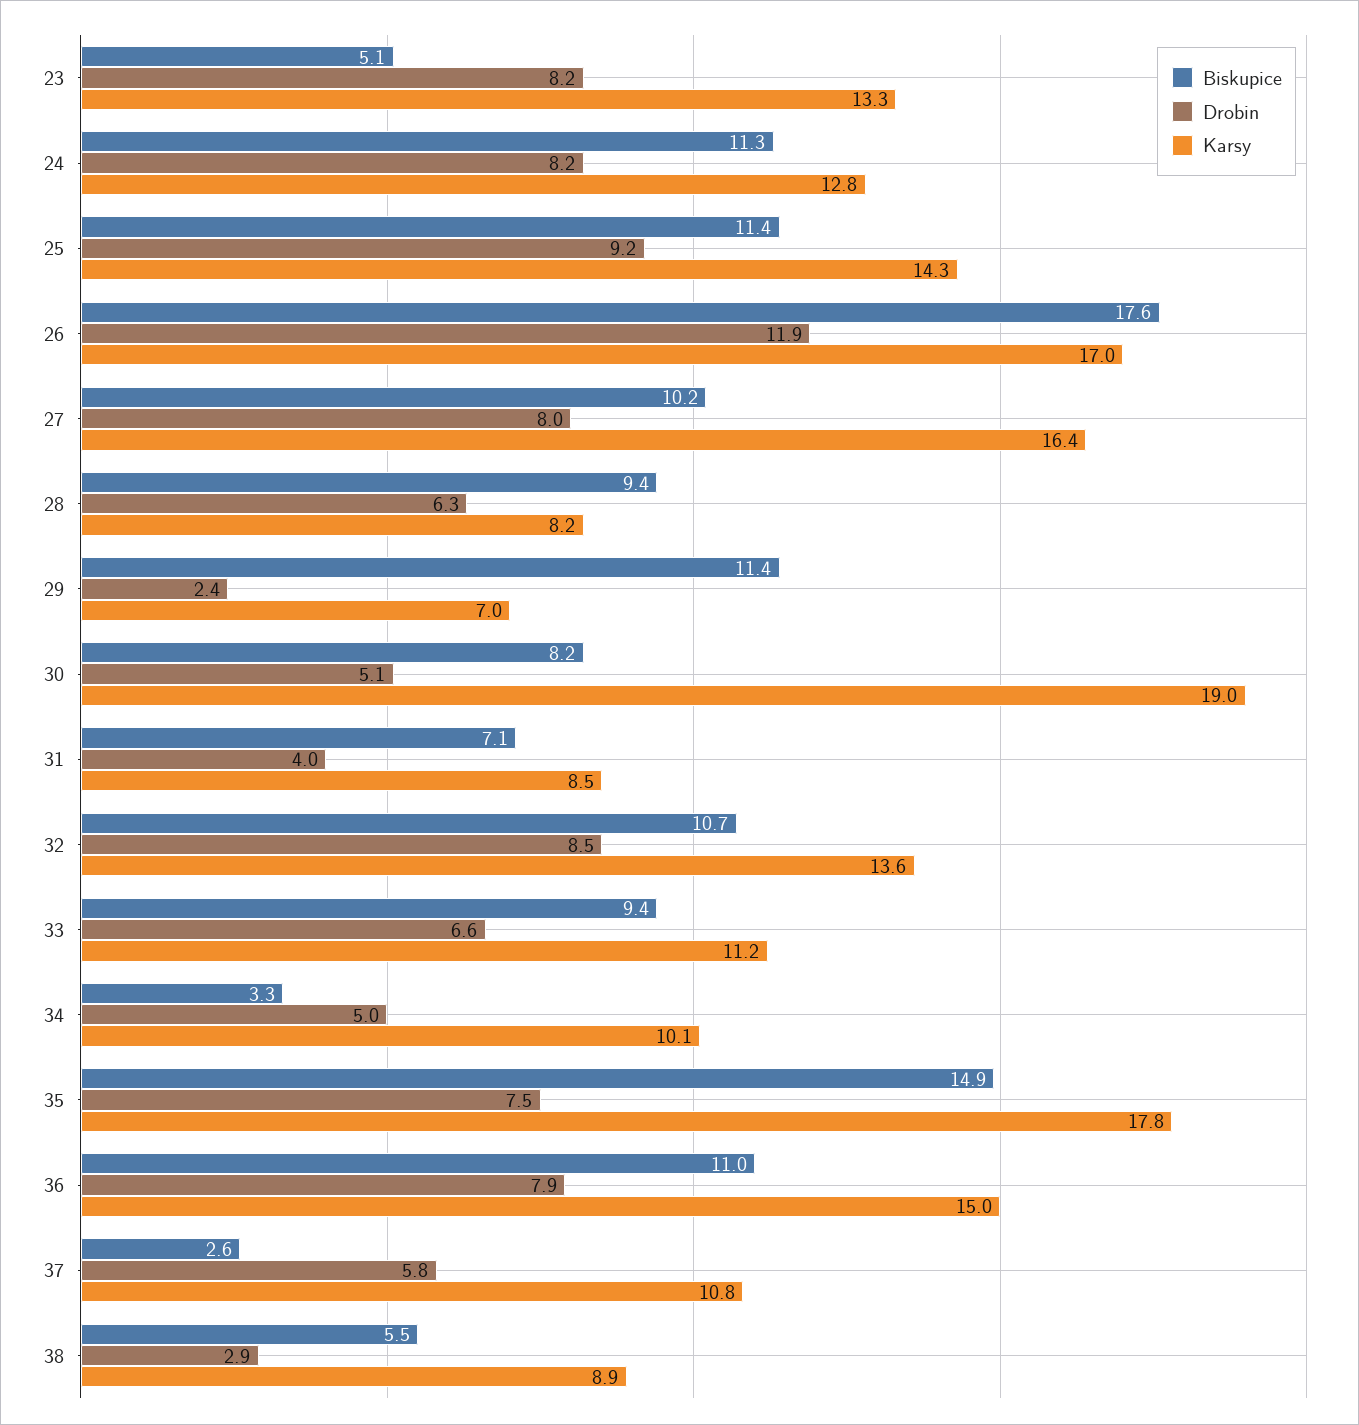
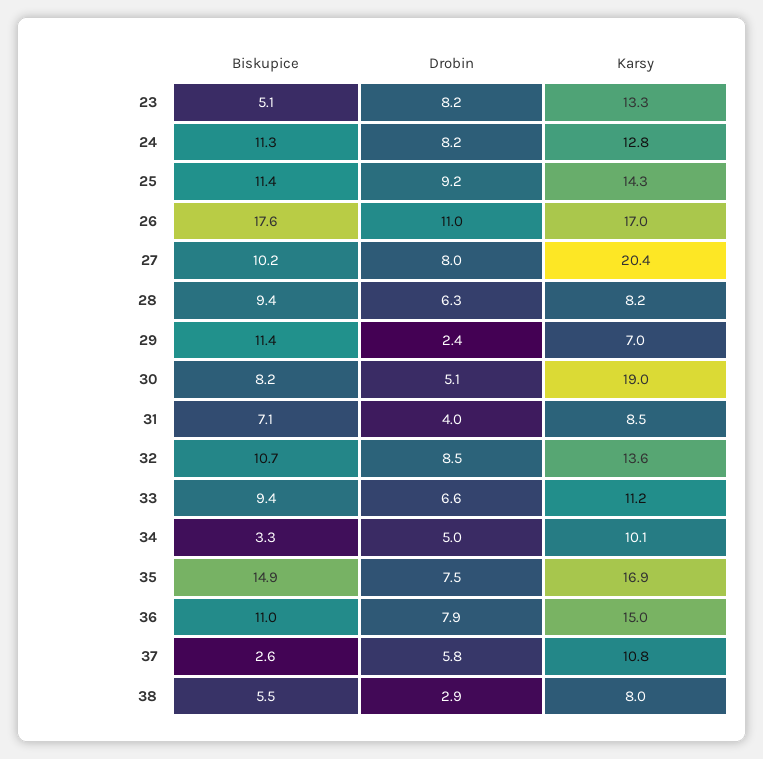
  {
    "Biskupice": {
      "23": 5.1,
      "24": 11.3,
      "25": 11.4,
      "26": 17.6,
      "27": 10.2,
      "28": 9.4,
      "29": 11.4,
      "30": 8.2,
      "31": 7.1,
      "32": 10.7,
      "33": 9.4,
      "34": 3.3,
      "35": 14.9,
      "36": 11,
      "37": 2.6,
      "38": 5.5
    },
    "Drobin": {
      "23": 8.2,
      "24": 8.2,
      "25": 9.2,
-     "26": 11.9,
+     "26": 11,
      "27": 8,
      "28": 6.3,
      "29": 2.4,
      "30": 5.1,
      "31": 4,
      "32": 8.5,
      "33": 6.6,
      "34": 5,
      "35": 7.5,
      "36": 7.9,
      "37": 5.8,
      "38": 2.9
    },
    "Karsy": {
      "23": 13.3,
      "24": 12.8,
      "25": 14.3,
      "26": 17,
-     "27": 16.4,
+     "27": 20.4,
      "28": 8.2,
      "29": 7,
      "30": 19,
      "31": 8.5,
      "32": 13.6,
      "33": 11.2,
      "34": 10.1,
-     "35": 17.8,
+     "35": 16.9,
      "36": 15,
      "37": 10.8,
-     "38": 8.9
+     "38": 8
    }
  }

